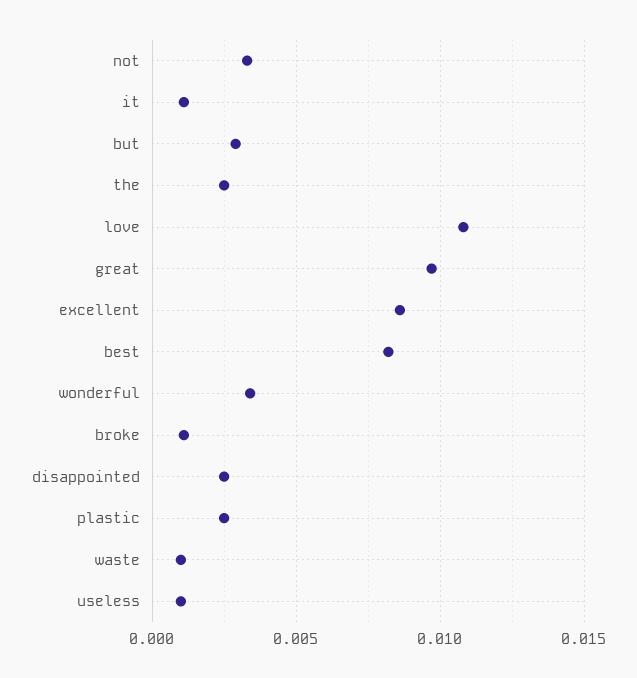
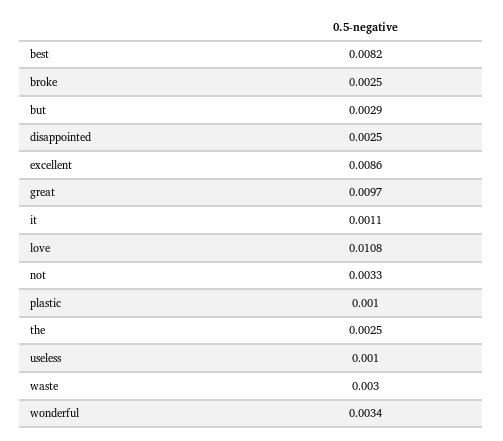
  {
    "not": 0.0033,
    "it": 0.0011,
    "but": 0.0029,
    "the": 0.0025,
    "love": 0.0108,
    "great": 0.0097,
    "excellent": 0.0086,
    "best": 0.0082,
    "wonderful": 0.0034,
-   "broke": 0.001,
+   "broke": 0.0025,
    "disappointed": 0.0025,
-   "plastic": 0.0025,
+   "plastic": 0.001,
-   "waste": 0.001,
+   "waste": 0.003,
    "useless": 0.001
  }

